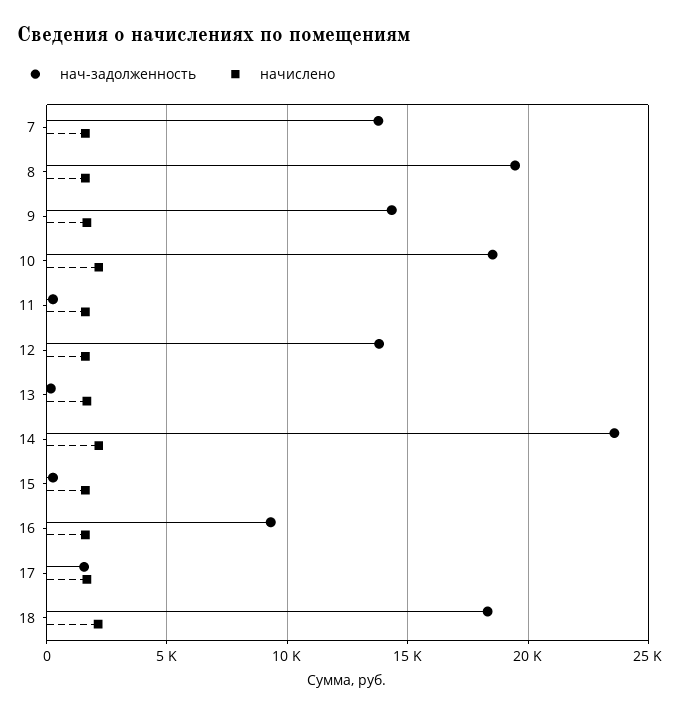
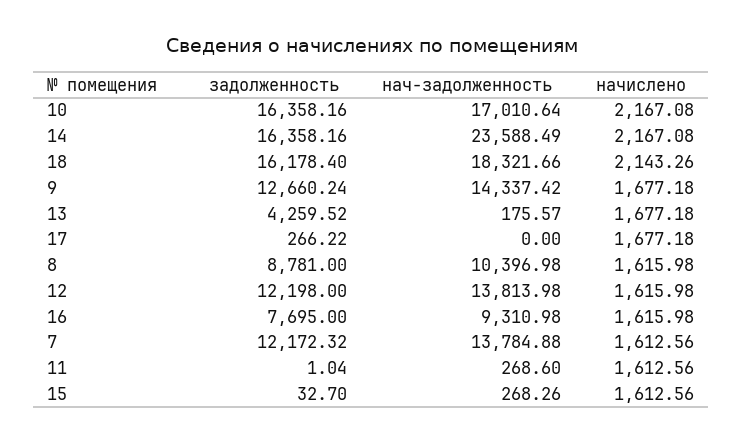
  {
    "нач-задолженность": {
      "7": 13784.88,
-     "8": 19500,
+     "8": 10396.98,
      "9": 14337.42,
-     "10": 18500,
+     "10": 17010.64,
      "11": 268.6,
      "12": 13813.98,
      "13": 175.57,
      "14": 23588.49,
      "15": 268.26,
      "16": 9310.98,
-     "17": 1500,
+     "17": 0,
      "18": 18321.66
    },
    "начислено": {
      "7": 1612.56,
      "8": 1615.98,
      "9": 1677.18,
      "10": 2167.08,
      "11": 1612.56,
      "12": 1615.98,
      "13": 1677.18,
      "14": 2167.08,
      "15": 1612.56,
      "16": 1615.98,
      "17": 1677.18,
      "18": 2143.26
-   }
+   },
+   "задолженность": {
+     "10": 16358.16,
+     "14": 16358.16,
+     "18": 16178.4,
+     "9": 12660.24,
+     "13": 4259.52,
+     "17": 266.22,
+     "8": 8781,
+     "12": 12198,
+     "16": 7695,
+     "7": 12172.32,
+     "11": 1.04,
+     "15": 32.7
+   }
  }

